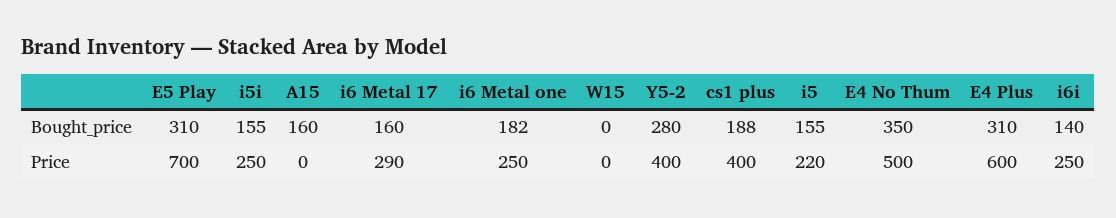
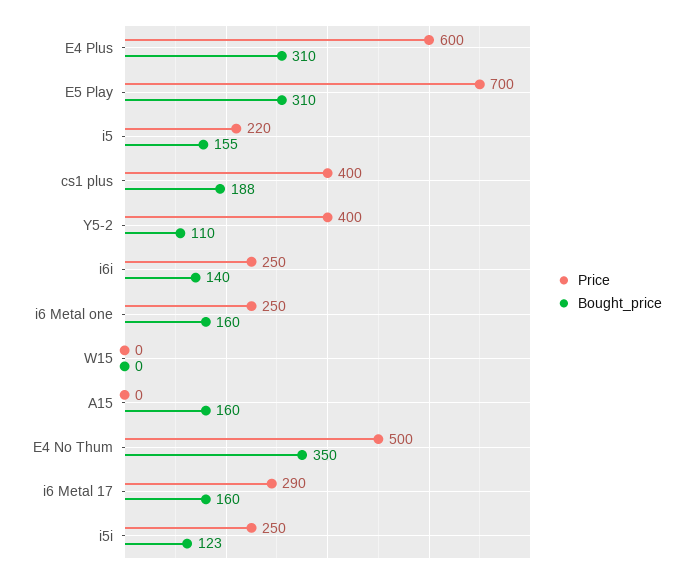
  {
    "Bought_price": {
      "E5 Play": 310,
-     "i5i": 155,
+     "i5i": 123,
      "A15": 160,
      "i6 Metal 17": 160,
-     "i6 Metal one": 182,
+     "i6 Metal one": 160,
      "W15": 0,
-     "Y5-2": 280,
+     "Y5-2": 110,
      "cs1 plus": 188,
      "i5": 155,
      "E4 No Thum": 350,
      "E4 Plus": 310,
      "i6i": 140
    },
    "Price": {
      "E5 Play": 700,
      "i5i": 250,
      "A15": 0,
      "i6 Metal 17": 290,
      "i6 Metal one": 250,
      "W15": 0,
      "Y5-2": 400,
      "cs1 plus": 400,
      "i5": 220,
      "E4 No Thum": 500,
      "E4 Plus": 600,
      "i6i": 250
    }
  }

